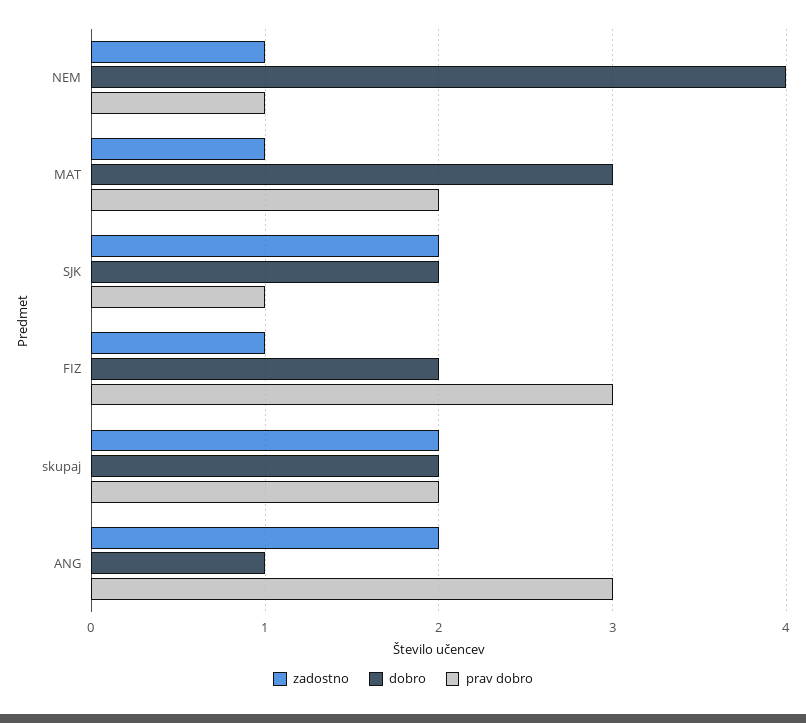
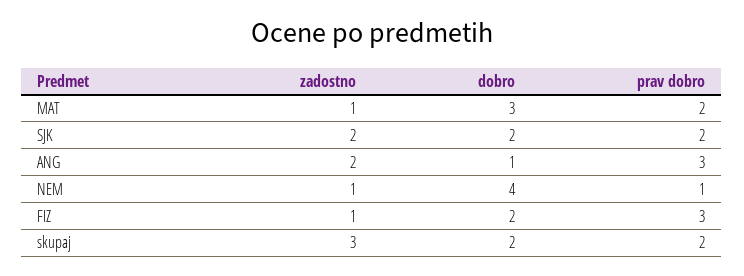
  {
    "zadostno": {
      "NEM": 1,
      "MAT": 1,
      "SJK": 2,
      "FIZ": 1,
-     "skupaj": 2,
+     "skupaj": 3,
      "ANG": 2
    },
    "dobro": {
      "NEM": 4,
      "MAT": 3,
      "SJK": 2,
      "FIZ": 2,
      "skupaj": 2,
      "ANG": 1
    },
    "prav dobro": {
      "NEM": 1,
      "MAT": 2,
-     "SJK": 1,
+     "SJK": 2,
      "FIZ": 3,
      "skupaj": 2,
      "ANG": 3
    }
  }

